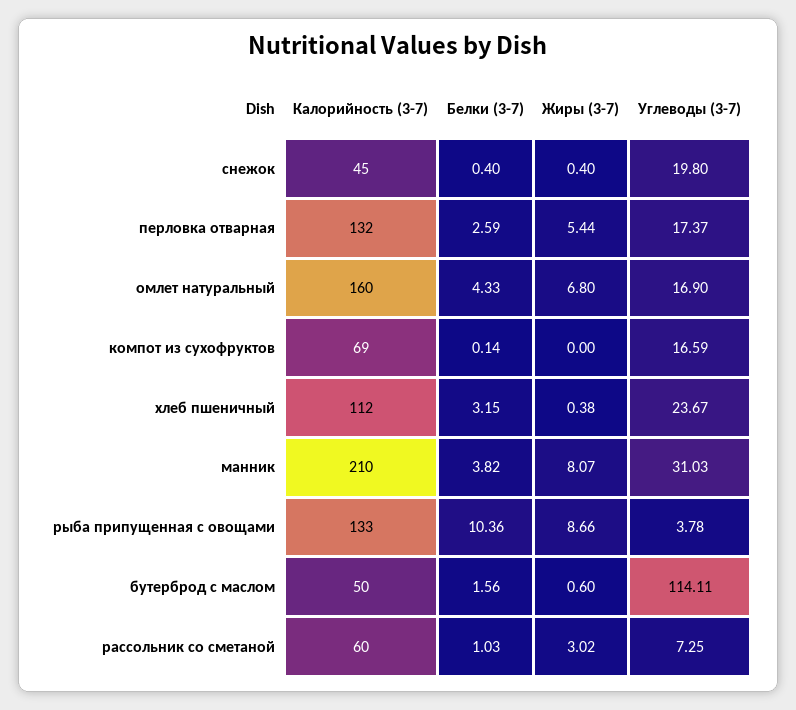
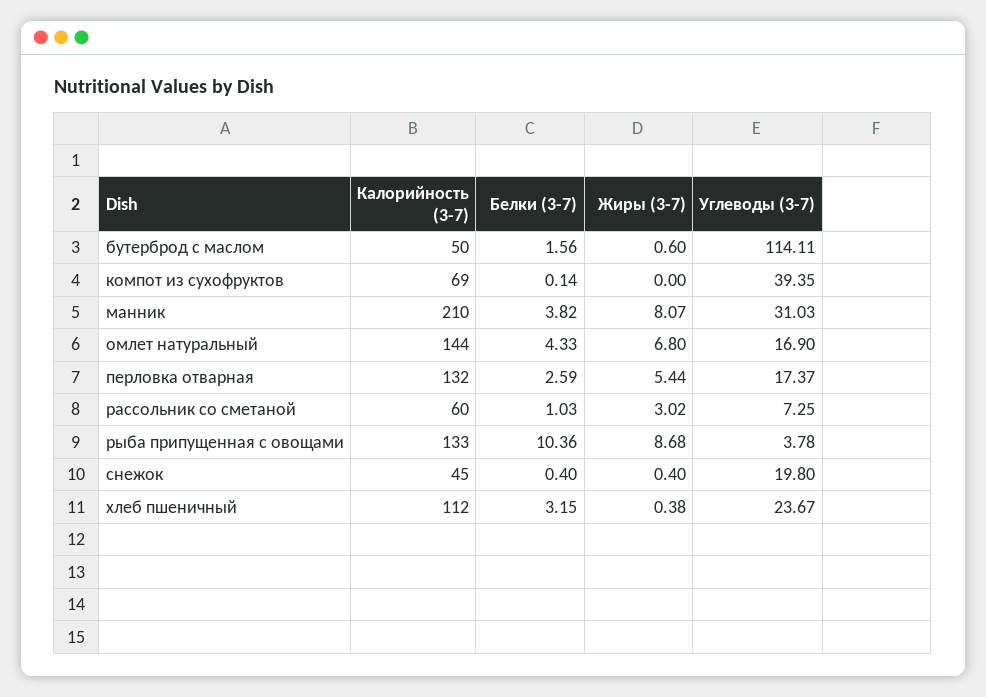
  {
    "Калорийность (3-7)": {
      "снежок": 45,
      "перловка отварная": 132,
-     "омлет натуральный": 160,
+     "омлет натуральный": 144,
      "компот из сухофруктов": 69,
      "хлеб пшеничный": 112,
      "манник": 210,
      "рыба припущенная с овощами": 133,
      "бутерброд с маслом": 50,
      "рассольник со сметаной": 60
    },
    "Белки (3-7)": {
      "снежок": 0.4,
      "перловка отварная": 2.59,
      "омлет натуральный": 4.33,
      "компот из сухофруктов": 0.14,
      "хлеб пшеничный": 3.15,
      "манник": 3.82,
      "рыба припущенная с овощами": 10.36,
      "бутерброд с маслом": 1.56,
      "рассольник со сметаной": 1.03
    },
    "Жиры (3-7)": {
      "снежок": 0.4,
      "перловка отварная": 5.44,
      "омлет натуральный": 6.8,
      "компот из сухофруктов": 0,
      "хлеб пшеничный": 0.38,
      "манник": 8.07,
-     "рыба припущенная с овощами": 8.66,
+     "рыба припущенная с овощами": 8.68,
      "бутерброд с маслом": 0.6,
      "рассольник со сметаной": 3.02
    },
    "Углеводы (3-7)": {
      "снежок": 19.8,
      "перловка отварная": 17.37,
      "омлет натуральный": 16.9,
-     "компот из сухофруктов": 16.59,
+     "компот из сухофруктов": 39.35,
      "хлеб пшеничный": 23.67,
      "манник": 31.03,
      "рыба припущенная с овощами": 3.78,
      "бутерброд с маслом": 114.11,
      "рассольник со сметаной": 7.25
    }
  }

